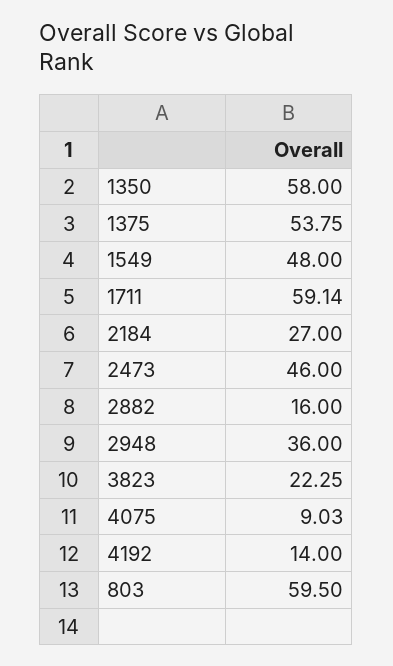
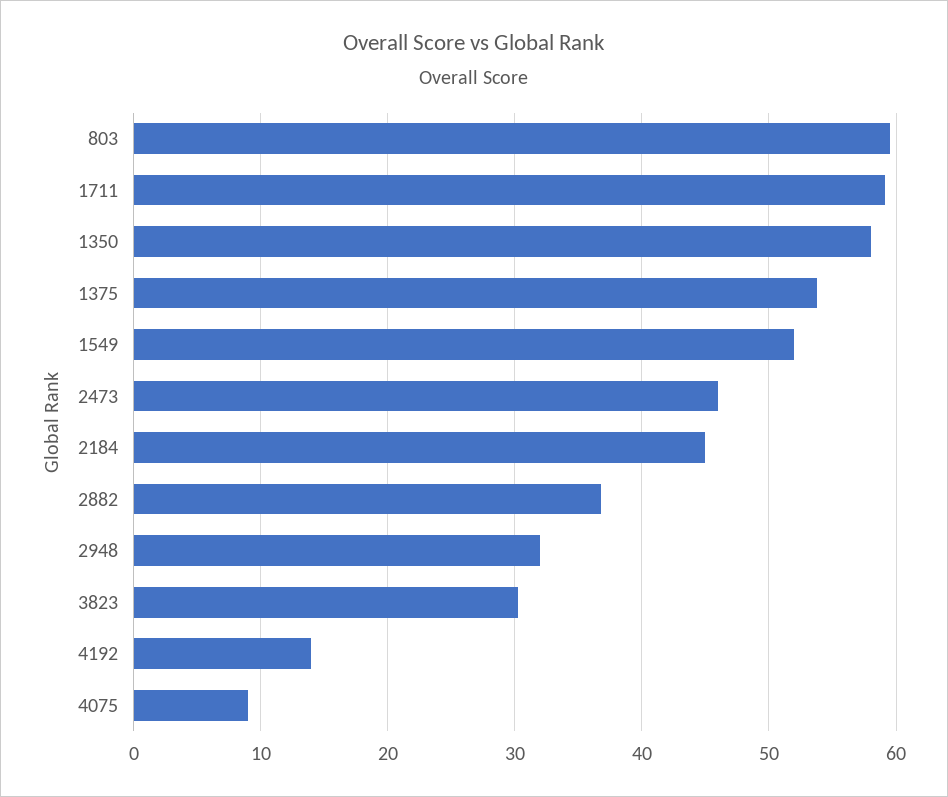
  {
    "1350": 58,
    "1375": 53.75,
-   "1549": 48,
+   "1549": 52,
    "1711": 59.14,
-   "2184": 27,
+   "2184": 45,
    "2473": 46,
-   "2882": 16,
+   "2882": 37,
-   "2948": 36,
+   "2948": 32,
-   "3823": 22.25,
+   "3823": 30,
    "4075": 9.03,
    "4192": 14,
    "803": 59.5
  }

